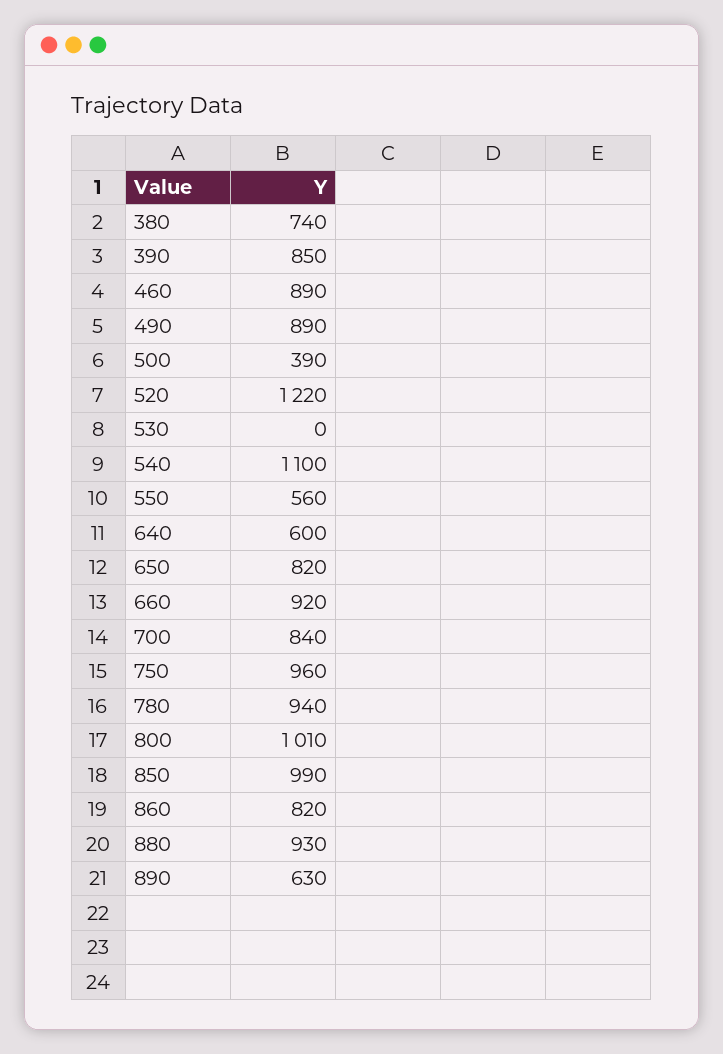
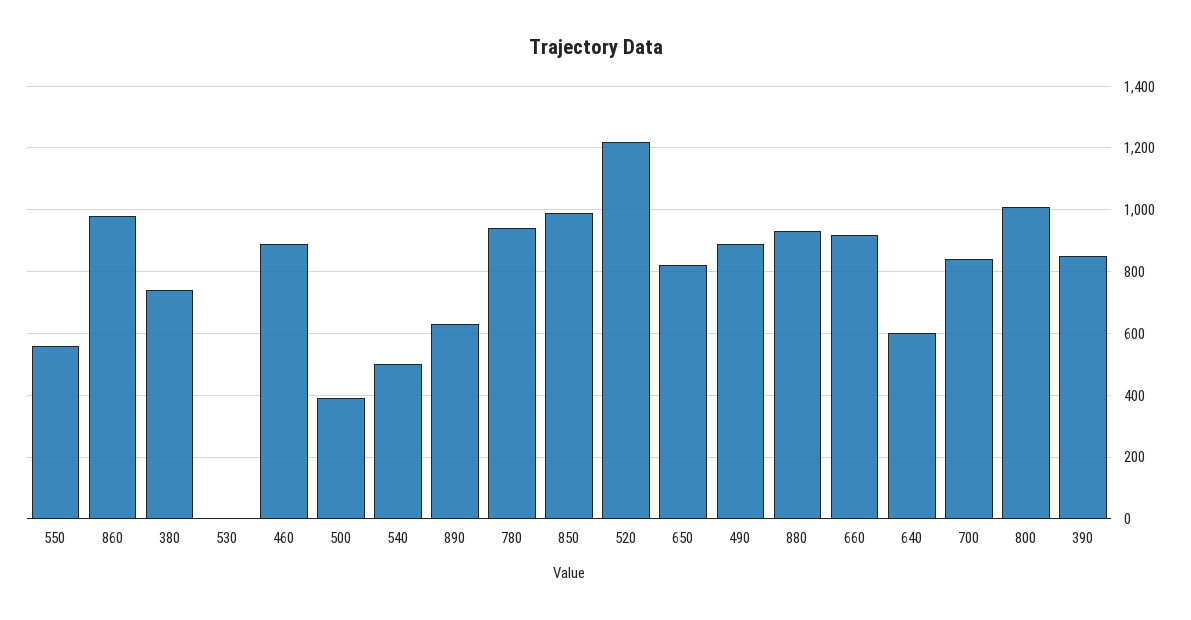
  {
    "380": 740,
    "390": 850,
    "460": 890,
    "490": 890,
    "500": 390,
    "520": 1220,
    "530": 0,
-   "540": 1100,
+   "540": 500,
    "550": 560,
    "640": 600,
    "650": 820,
    "660": 920,
    "700": 840,
-   "750": 960,
    "780": 940,
    "800": 1010,
    "850": 990,
-   "860": 820,
+   "860": 980,
    "880": 930,
    "890": 630
  }

